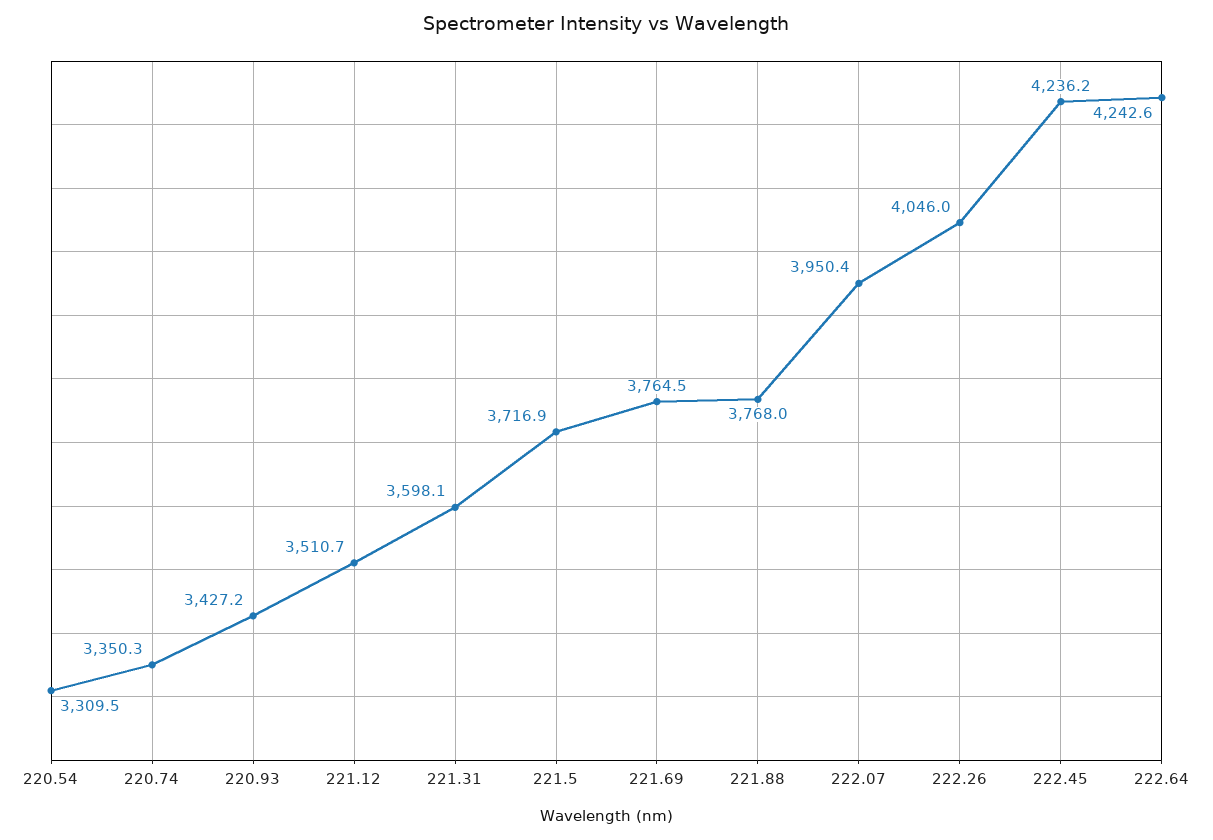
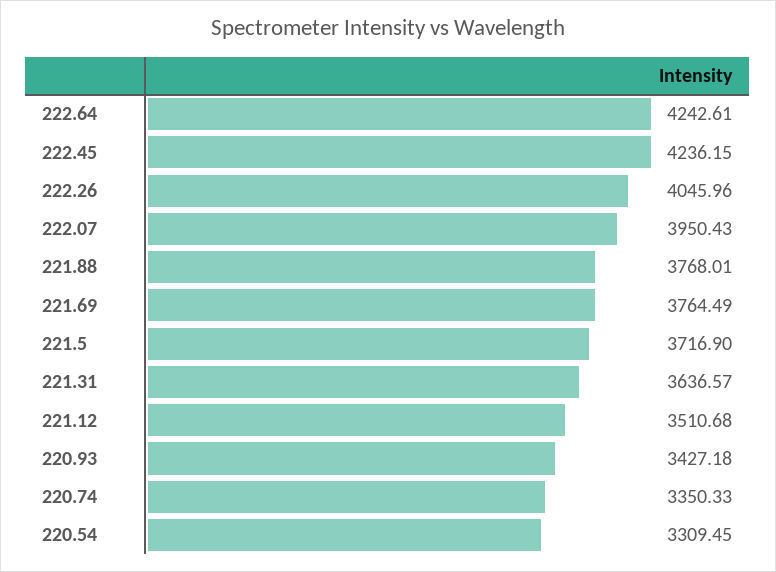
  {
    "220.54": 3309.45,
    "220.74": 3350.33,
    "220.93": 3427.18,
    "221.12": 3510.68,
-   "221.31": 3598.1,
+   "221.31": 3636.57,
    "221.5": 3716.9,
    "221.69": 3764.49,
    "221.88": 3768.01,
    "222.07": 3950.43,
    "222.26": 4045.96,
    "222.45": 4236.15,
    "222.64": 4242.61
  }

